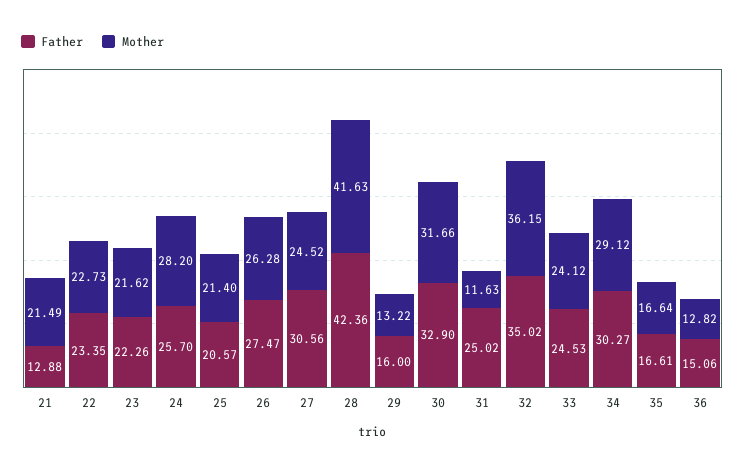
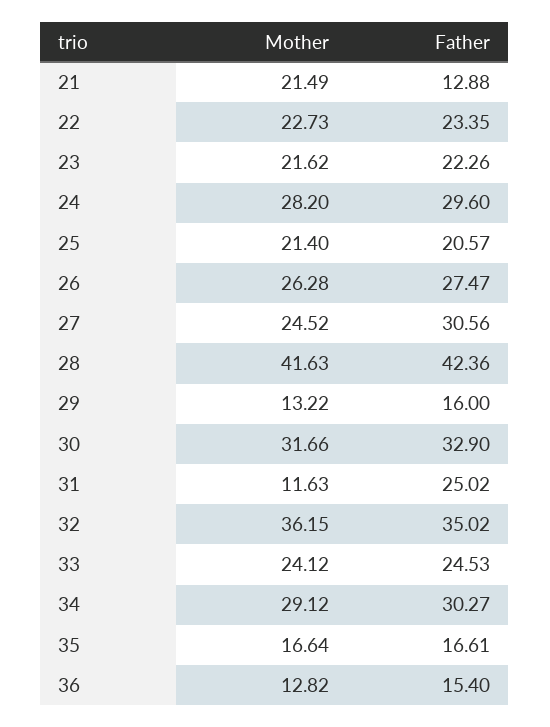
  {
    "Father": {
      "21": 12.88,
      "22": 23.35,
      "23": 22.26,
-     "24": 25.7,
+     "24": 29.6,
      "25": 20.57,
      "26": 27.47,
      "27": 30.56,
      "28": 42.36,
      "29": 16,
      "30": 32.9,
      "31": 25.02,
      "32": 35.02,
      "33": 24.53,
      "34": 30.27,
      "35": 16.61,
-     "36": 15.06
+     "36": 15.4
    },
    "Mother": {
      "21": 21.49,
      "22": 22.73,
      "23": 21.62,
      "24": 28.2,
      "25": 21.4,
      "26": 26.28,
      "27": 24.52,
      "28": 41.63,
      "29": 13.22,
      "30": 31.66,
      "31": 11.63,
      "32": 36.15,
      "33": 24.12,
      "34": 29.12,
      "35": 16.64,
      "36": 12.82
    }
  }

